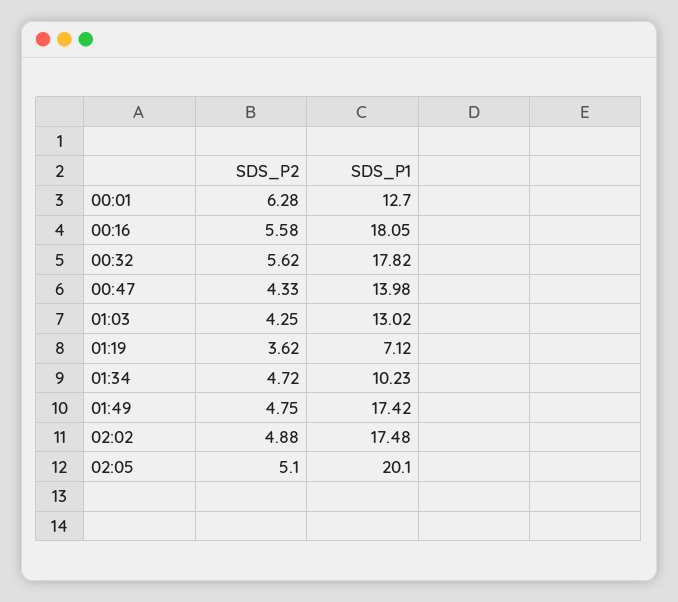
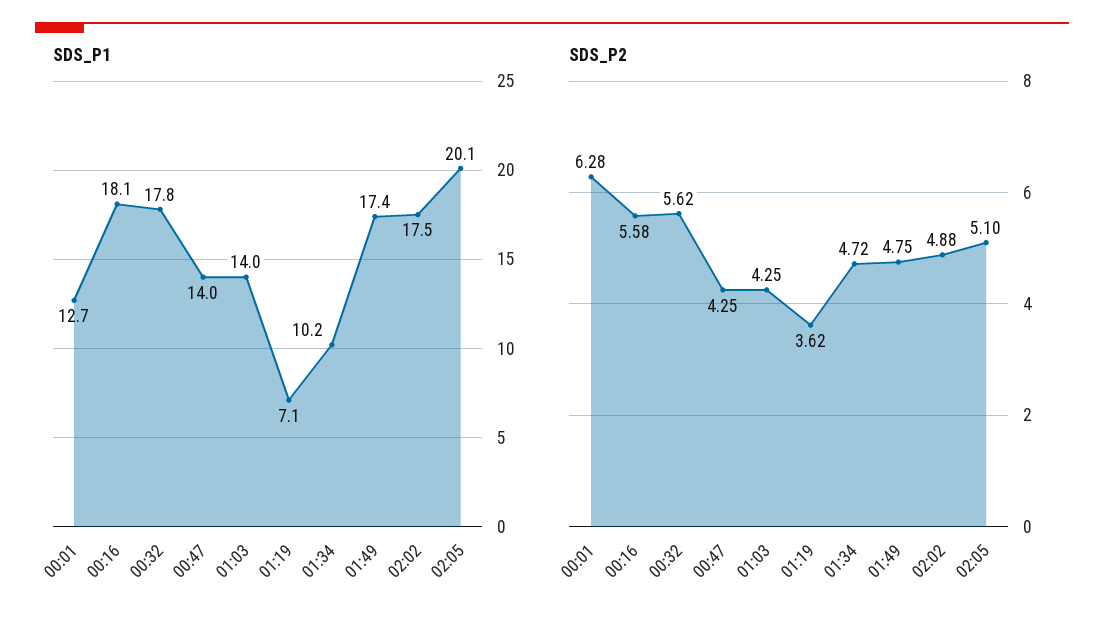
  {
    "SDS_P2": {
      "00:01": 6.28,
      "00:16": 5.58,
      "00:32": 5.62,
-     "00:47": 4.33,
+     "00:47": 4.25,
      "01:03": 4.25,
      "01:19": 3.62,
      "01:34": 4.72,
      "01:49": 4.75,
      "02:02": 4.88,
      "02:05": 5.1
    },
    "SDS_P1": {
      "00:01": 12.7,
      "00:16": 18.05,
      "00:32": 17.82,
      "00:47": 13.98,
-     "01:03": 13.02,
+     "01:03": 14,
      "01:19": 7.12,
      "01:34": 10.23,
      "01:49": 17.42,
      "02:02": 17.48,
      "02:05": 20.1
    }
  }

